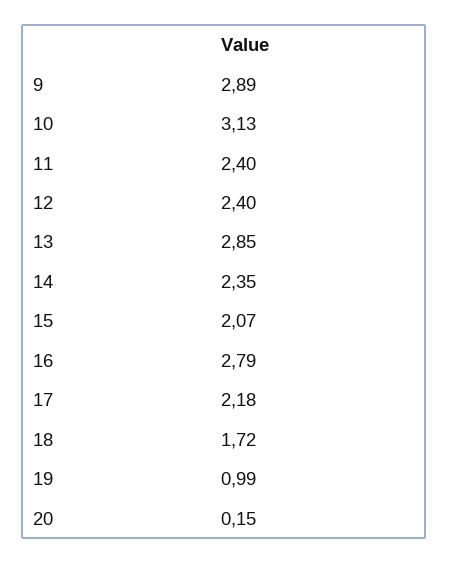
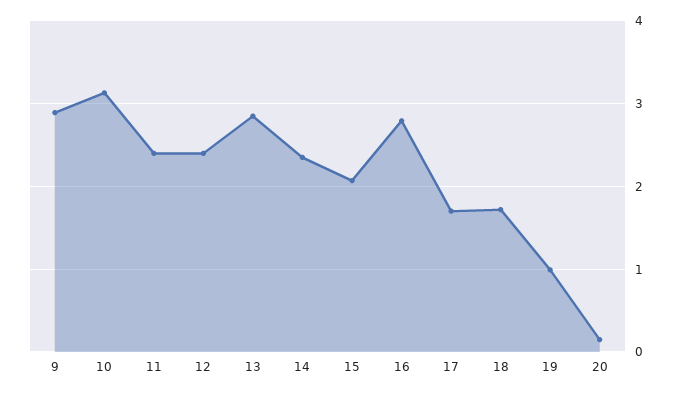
  {
    "9": 2.89,
    "10": 3.13,
    "11": 2.4,
    "12": 2.4,
    "13": 2.85,
    "14": 2.35,
    "15": 2.07,
    "16": 2.79,
-   "17": 2.18,
+   "17": 1.7,
    "18": 1.72,
    "19": 0.99,
    "20": 0.15
  }

